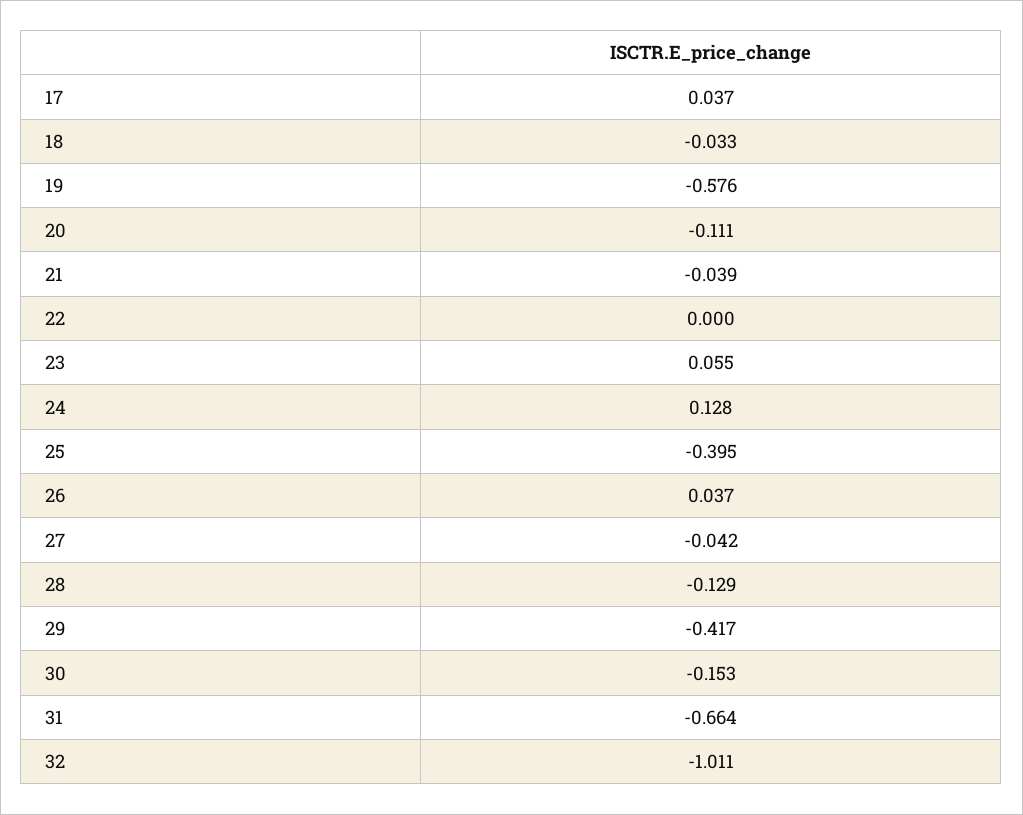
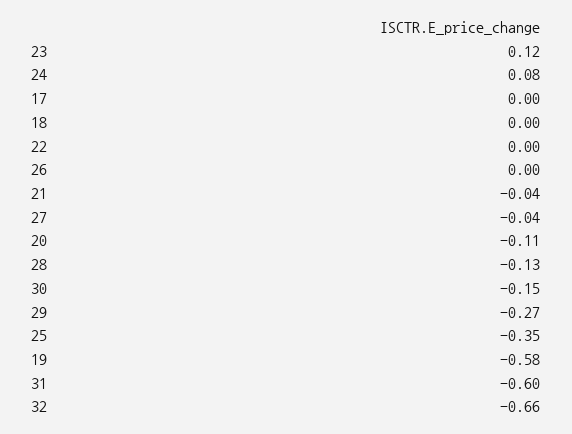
  {
-   "17": 0.037,
+   "17": 0,
-   "18": -0.033,
+   "18": 0,
    "19": -0.576,
    "20": -0.111,
    "21": -0.039,
    "22": 0,
-   "23": 0.055,
+   "23": 0.12,
-   "24": 0.128,
+   "24": 0.08,
-   "25": -0.395,
+   "25": -0.35,
-   "26": 0.037,
+   "26": 0,
    "27": -0.042,
    "28": -0.129,
-   "29": -0.417,
+   "29": -0.27,
    "30": -0.153,
-   "31": -0.664,
+   "31": -0.6,
-   "32": -1.011
+   "32": -0.66
  }

